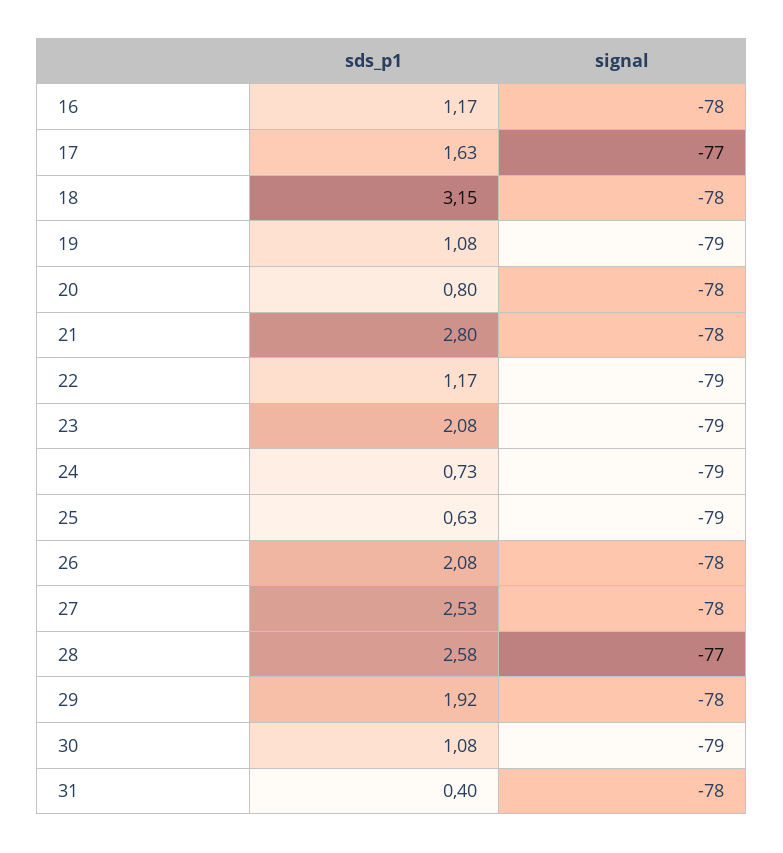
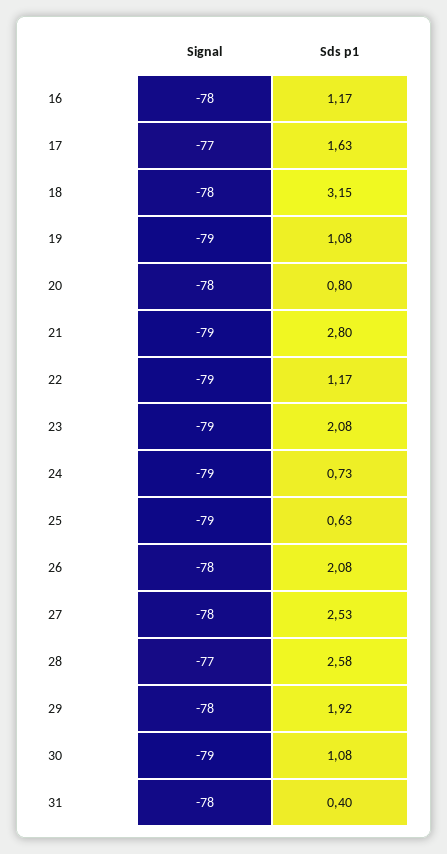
  {
    "sds_p1": {
      "16": 1.17,
      "17": 1.63,
      "18": 3.15,
      "19": 1.08,
      "20": 0.8,
      "21": 2.8,
      "22": 1.17,
      "23": 2.08,
      "24": 0.73,
      "25": 0.63,
      "26": 2.08,
      "27": 2.53,
      "28": 2.58,
      "29": 1.92,
      "30": 1.08,
      "31": 0.4
    },
    "signal": {
      "16": -78,
      "17": -77,
      "18": -78,
      "19": -79,
      "20": -78,
-     "21": -78,
+     "21": -79,
      "22": -79,
      "23": -79,
      "24": -79,
      "25": -79,
      "26": -78,
      "27": -78,
      "28": -77,
      "29": -78,
      "30": -79,
      "31": -78
    }
  }

